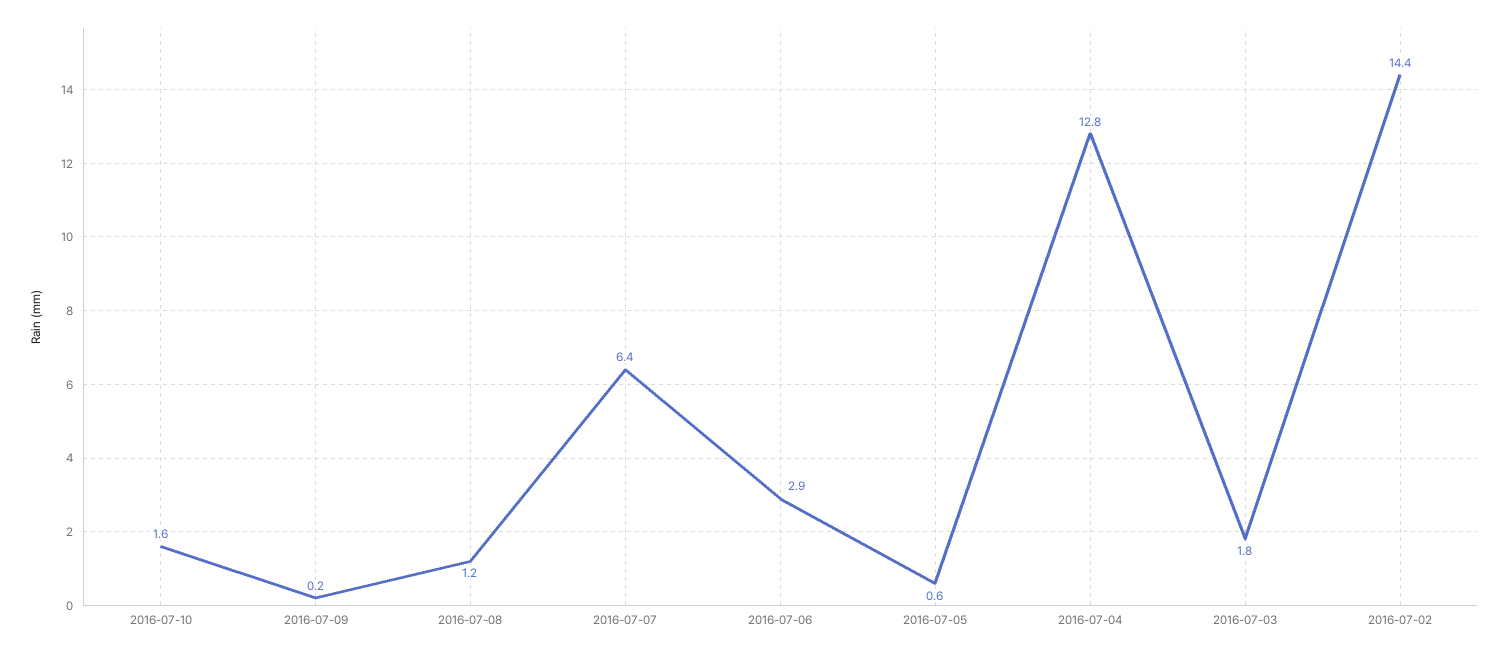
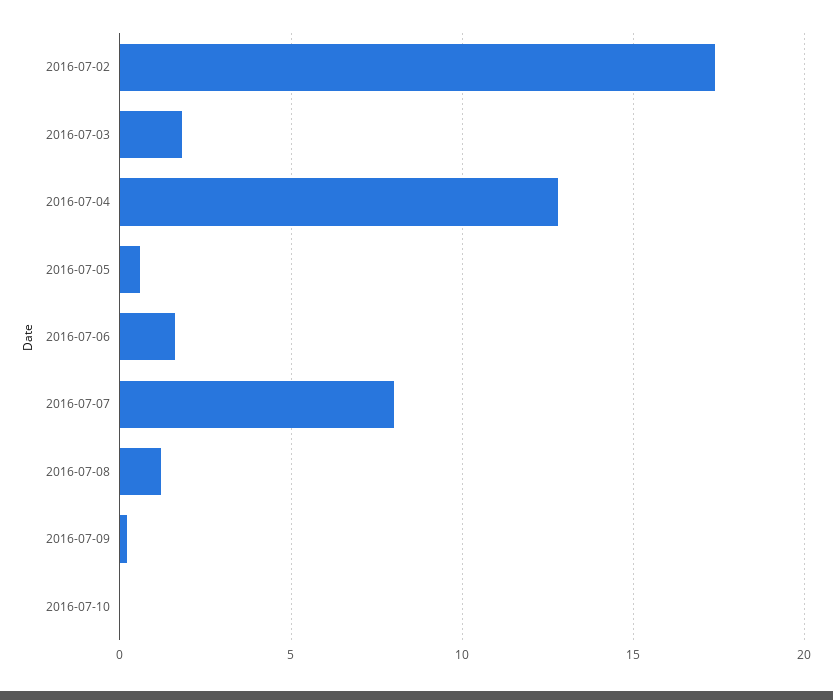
  {
-   "2016-07-10": 1.6,
+   "2016-07-10": 0,
    "2016-07-09": 0.2,
    "2016-07-08": 1.2,
-   "2016-07-07": 6.4,
+   "2016-07-07": 8,
-   "2016-07-06": 2.9,
+   "2016-07-06": 1.5,
    "2016-07-05": 0.6,
    "2016-07-04": 12.8,
    "2016-07-03": 1.8,
-   "2016-07-02": 14.4
+   "2016-07-02": 17.5
  }

